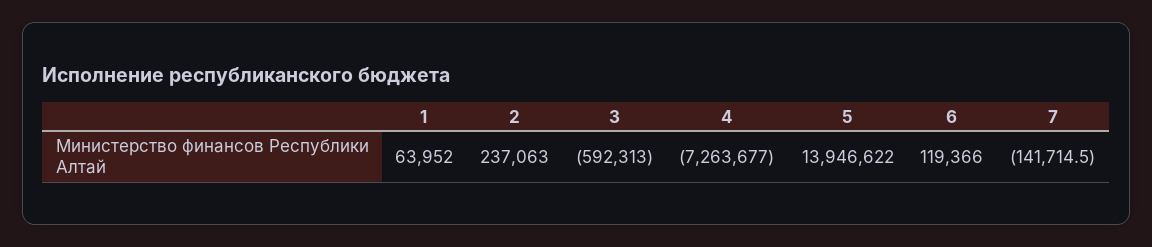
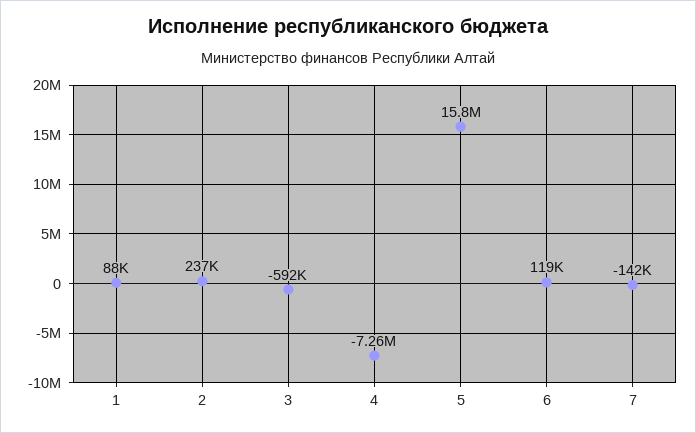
  {
-   "1": 63952,
+   "1": 88000,
    "2": 237063,
    "3": -592313,
    "4": -7263677,
-   "5": 13946622,
+   "5": 15800000,
    "6": 119366,
    "7": -141714.5
  }

